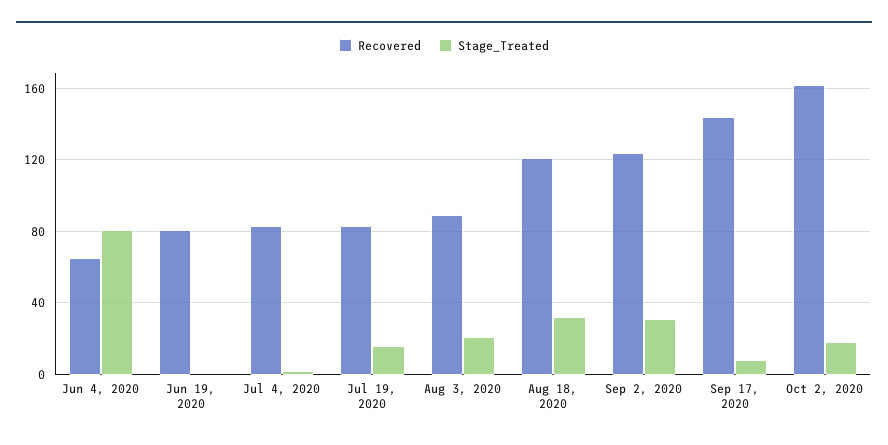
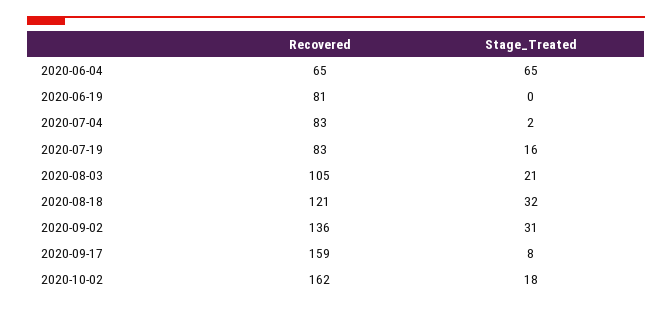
  {
    "Recovered": {
      "Jun 4, 2020": 65,
      "Jun 19, 2020": 81,
      "Jul 4, 2020": 83,
      "Jul 19, 2020": 83,
-     "Aug 3, 2020": 90,
+     "Aug 3, 2020": 105,
      "Aug 18, 2020": 121,
-     "Sep 2, 2020": 125,
+     "Sep 2, 2020": 136,
-     "Sep 17, 2020": 145,
+     "Sep 17, 2020": 159,
      "Oct 2, 2020": 162
    },
    "Stage_Treated": {
-     "Jun 4, 2020": 80,
+     "Jun 4, 2020": 65,
      "Jun 19, 2020": 0,
      "Jul 4, 2020": 2,
      "Jul 19, 2020": 16,
      "Aug 3, 2020": 21,
      "Aug 18, 2020": 32,
      "Sep 2, 2020": 31,
      "Sep 17, 2020": 8,
      "Oct 2, 2020": 18
    }
  }

